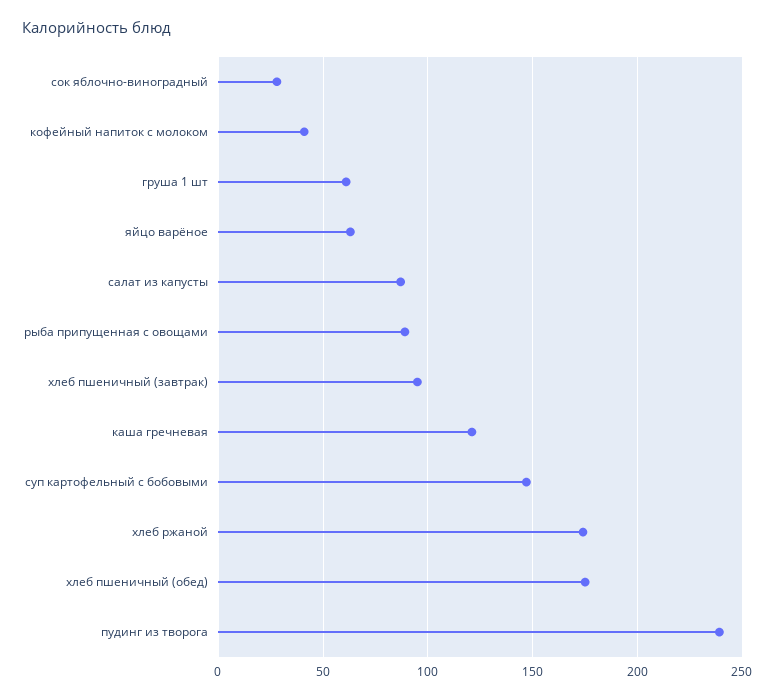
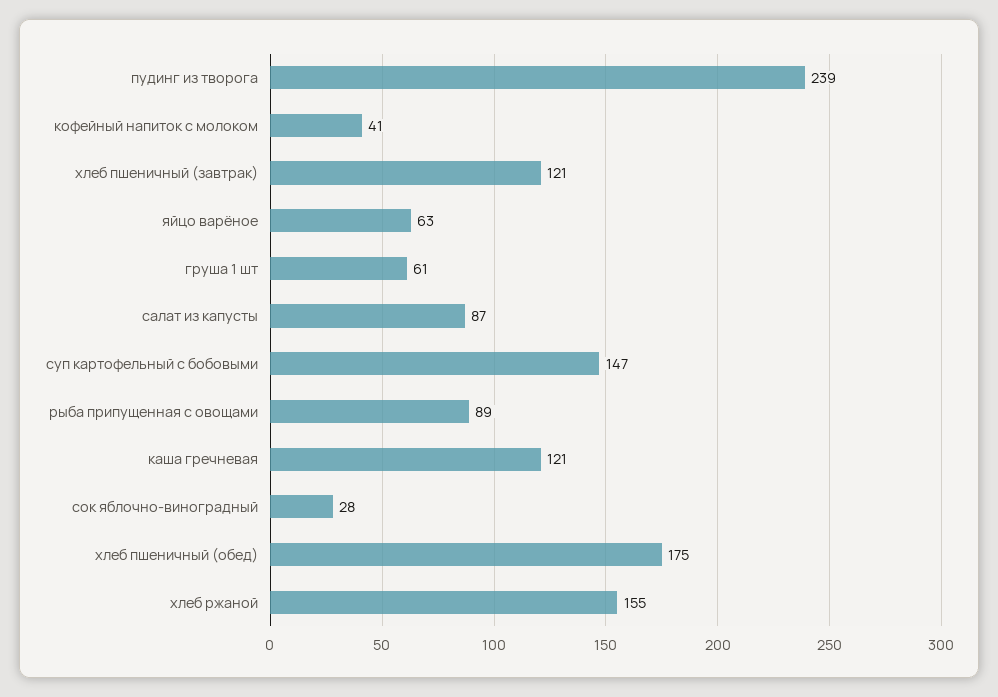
  {
    "сок яблочно-виноградный": 28,
    "кофейный напиток с молоком": 41,
    "груша 1 шт": 61,
    "яйцо варёное": 63,
    "салат из капусты": 87,
    "рыба припущенная с овощами": 89,
-   "хлеб пшеничный (завтрак)": 95,
+   "хлеб пшеничный (завтрак)": 121,
    "каша гречневая": 121,
    "суп картофельный с бобовыми": 147,
-   "хлеб ржаной": 175,
+   "хлеб ржаной": 155,
    "хлеб пшеничный (обед)": 175,
    "пудинг из творога": 239
  }

